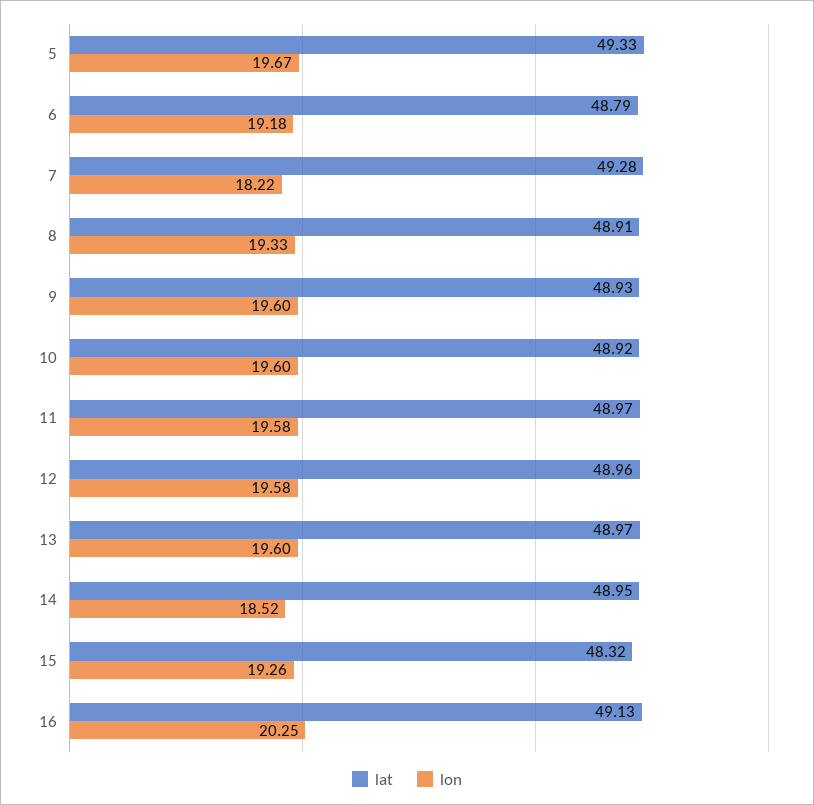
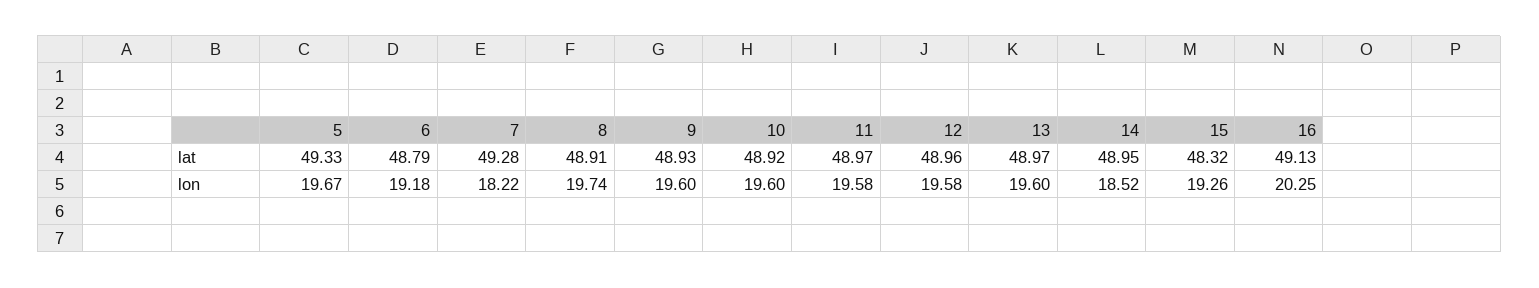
  {
    "lat": {
      "5": 49.33,
      "6": 48.79,
      "7": 49.28,
      "8": 48.91,
      "9": 48.93,
      "10": 48.92,
      "11": 48.97,
      "12": 48.96,
      "13": 48.97,
      "14": 48.95,
      "15": 48.32,
      "16": 49.13
    },
    "lon": {
      "5": 19.67,
      "6": 19.18,
      "7": 18.22,
-     "8": 19.33,
+     "8": 19.74,
      "9": 19.6,
      "10": 19.6,
      "11": 19.58,
      "12": 19.58,
      "13": 19.6,
      "14": 18.52,
      "15": 19.26,
      "16": 20.25
    }
  }

